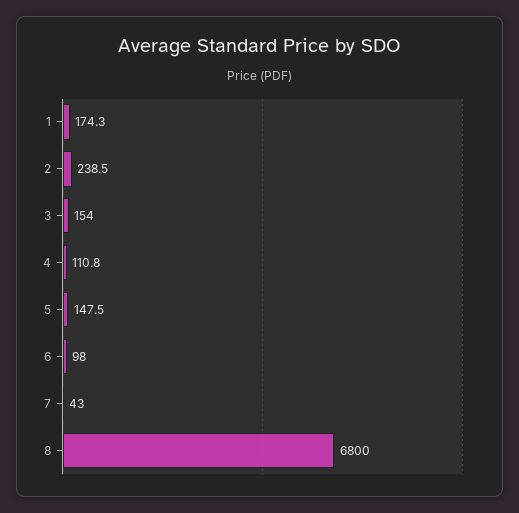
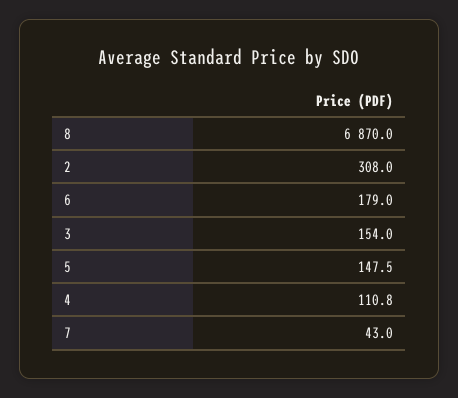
  {
-   "1": 174.3,
-   "2": 238.5,
+   "2": 308,
    "3": 154,
    "4": 110.8,
    "5": 147.5,
-   "6": 98,
+   "6": 179,
    "7": 43,
-   "8": 6800
+   "8": 6870
  }

